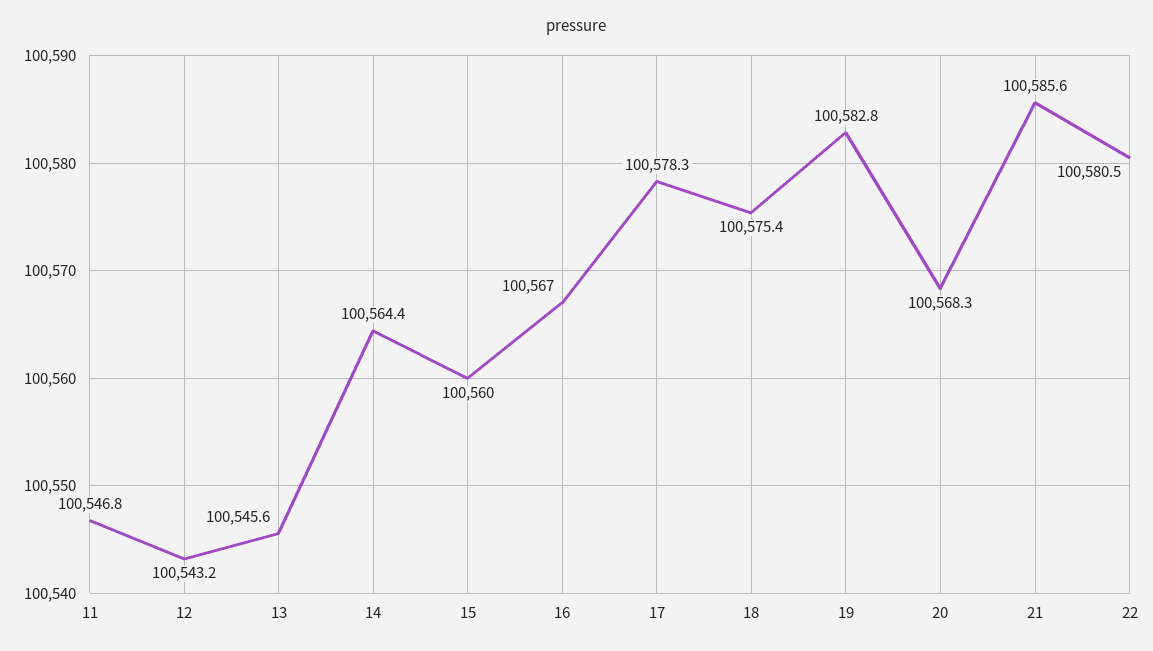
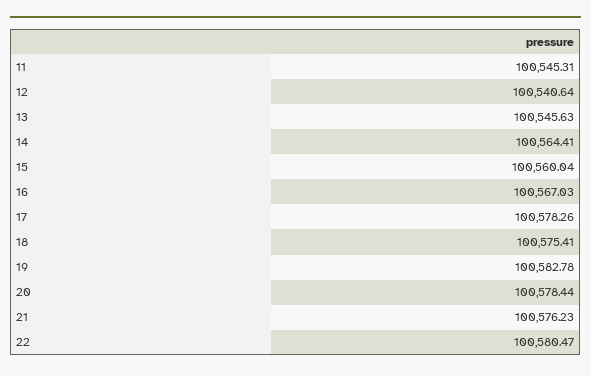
  {
-   "11": 100546.8,
+   "11": 100545.31,
-   "12": 100543.2,
+   "12": 100540.64,
    "13": 100545.63,
    "14": 100564.41,
    "15": 100560.04,
    "16": 100567.03,
    "17": 100578.26,
    "18": 100575.41,
    "19": 100582.78,
-   "20": 100568.3,
+   "20": 100578.44,
-   "21": 100585.6,
+   "21": 100576.23,
    "22": 100580.47
  }

